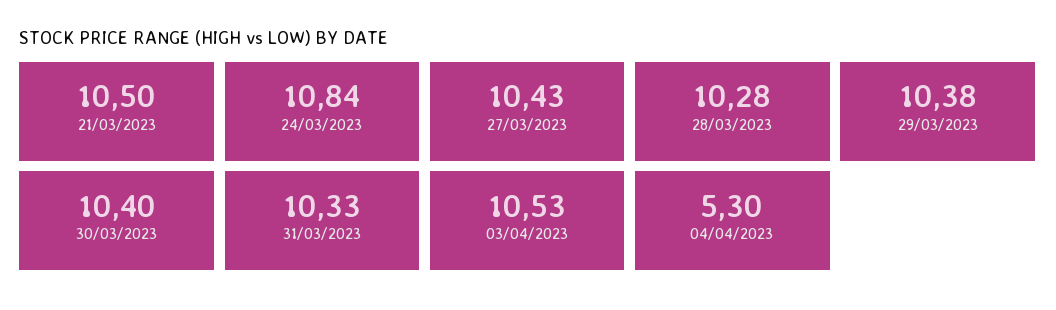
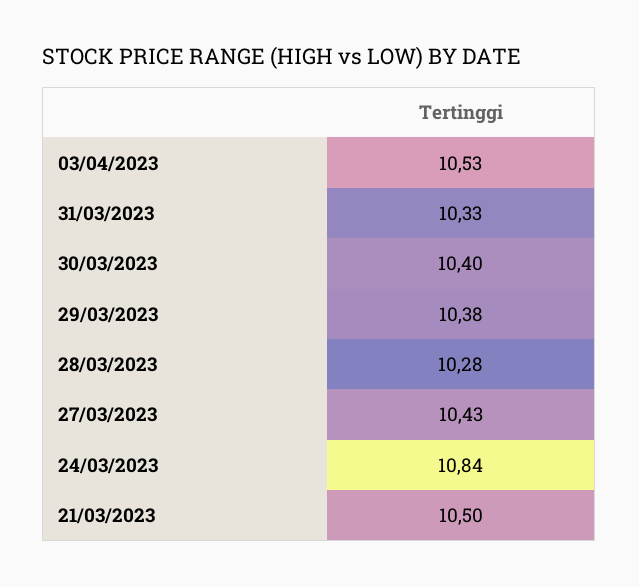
  {
    "21/03/2023": 10.5,
    "24/03/2023": 10.84,
    "27/03/2023": 10.43,
    "28/03/2023": 10.28,
    "29/03/2023": 10.38,
    "30/03/2023": 10.4,
    "31/03/2023": 10.33,
-   "03/04/2023": 10.53,
+   "03/04/2023": 10.53
-   "04/04/2023": 5.3
  }

